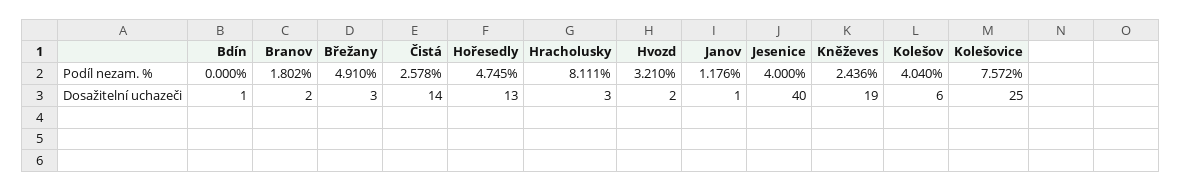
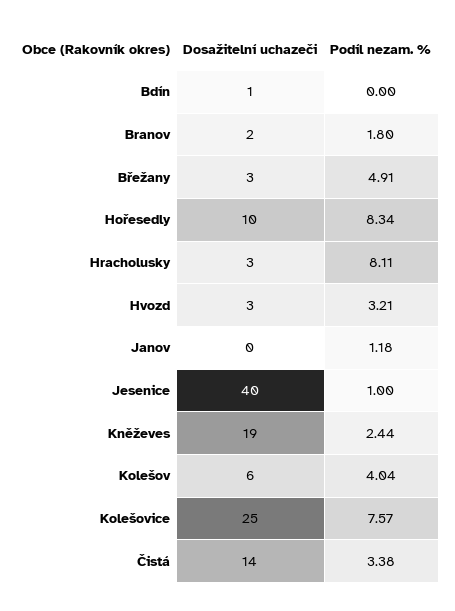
  {
    "Bdín": {
      "Podíl nezam. %": 0,
      "Dosažitelní uchazeči": 1
    },
    "Branov": {
      "Podíl nezam. %": 1.802,
      "Dosažitelní uchazeči": 2
    },
    "Břežany": {
      "Podíl nezam. %": 4.91,
      "Dosažitelní uchazeči": 3
    },
    "Čistá": {
-     "Podíl nezam. %": 2.578,
+     "Podíl nezam. %": 3.38,
      "Dosažitelní uchazeči": 14
    },
    "Hořesedly": {
-     "Podíl nezam. %": 4.745,
+     "Podíl nezam. %": 8.34,
-     "Dosažitelní uchazeči": 13
+     "Dosažitelní uchazeči": 10
    },
    "Hracholusky": {
      "Podíl nezam. %": 8.111,
      "Dosažitelní uchazeči": 3
    },
    "Hvozd": {
      "Podíl nezam. %": 3.21,
-     "Dosažitelní uchazeči": 2
+     "Dosažitelní uchazeči": 3
    },
    "Janov": {
      "Podíl nezam. %": 1.176,
-     "Dosažitelní uchazeči": 1
+     "Dosažitelní uchazeči": 0
    },
    "Jesenice": {
-     "Podíl nezam. %": 4,
+     "Podíl nezam. %": 1,
      "Dosažitelní uchazeči": 40
    },
    "Kněževes": {
      "Podíl nezam. %": 2.436,
      "Dosažitelní uchazeči": 19
    },
    "Kolešov": {
      "Podíl nezam. %": 4.04,
      "Dosažitelní uchazeči": 6
    },
    "Kolešovice": {
      "Podíl nezam. %": 7.572,
      "Dosažitelní uchazeči": 25
    }
  }

